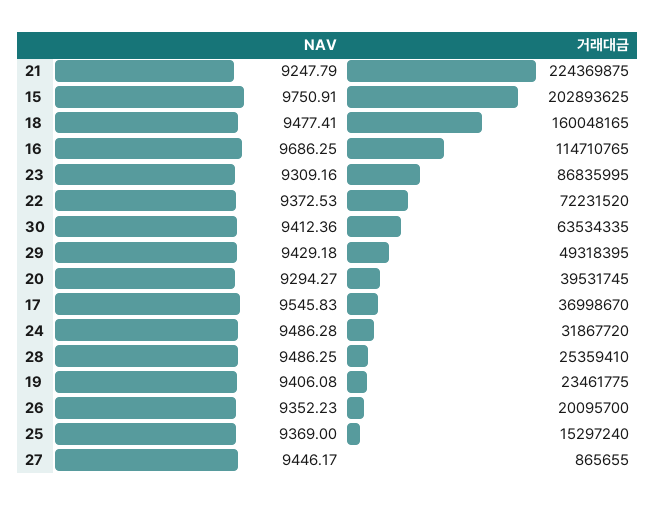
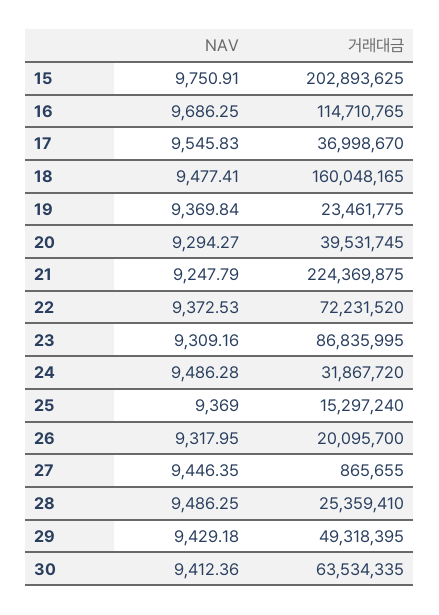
  {
    "NAV": {
      "21": 9247.79,
      "15": 9750.91,
      "18": 9477.41,
      "16": 9686.25,
      "23": 9309.16,
      "22": 9372.53,
      "30": 9412.36,
      "29": 9429.18,
      "20": 9294.27,
      "17": 9545.83,
      "24": 9486.28,
      "28": 9486.25,
-     "19": 9406.08,
+     "19": 9369.84,
-     "26": 9352.23,
+     "26": 9317.95,
      "25": 9369,
-     "27": 9446.17
+     "27": 9446.35
    },
    "거래대금": {
      "21": 224369875,
      "15": 202893625,
      "18": 160048165,
      "16": 114710765,
      "23": 86835995,
      "22": 72231520,
      "30": 63534335,
      "29": 49318395,
      "20": 39531745,
      "17": 36998670,
      "24": 31867720,
      "28": 25359410,
      "19": 23461775,
      "26": 20095700,
      "25": 15297240,
      "27": 865655
    }
  }

